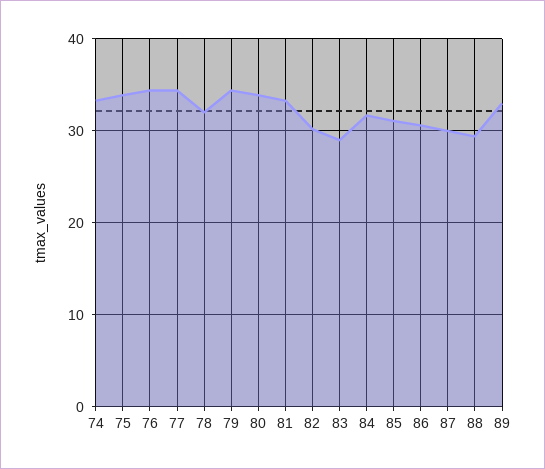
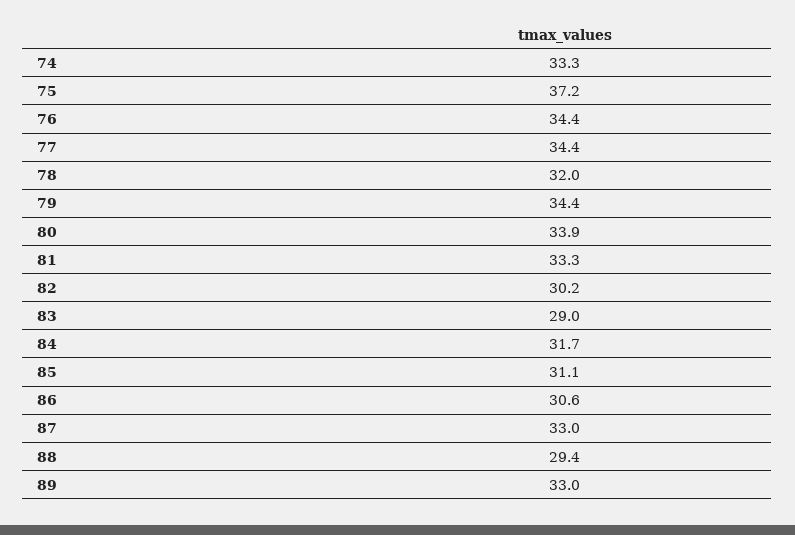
  {
    "74": 33.3,
-   "75": 34,
+   "75": 37.2,
    "76": 34.4,
    "77": 34.4,
    "78": 32,
    "79": 34.4,
    "80": 33.9,
    "81": 33.3,
    "82": 30.2,
    "83": 29,
    "84": 31.7,
    "85": 31.1,
    "86": 30.6,
-   "87": 30,
+   "87": 33,
    "88": 29.4,
    "89": 33
  }

